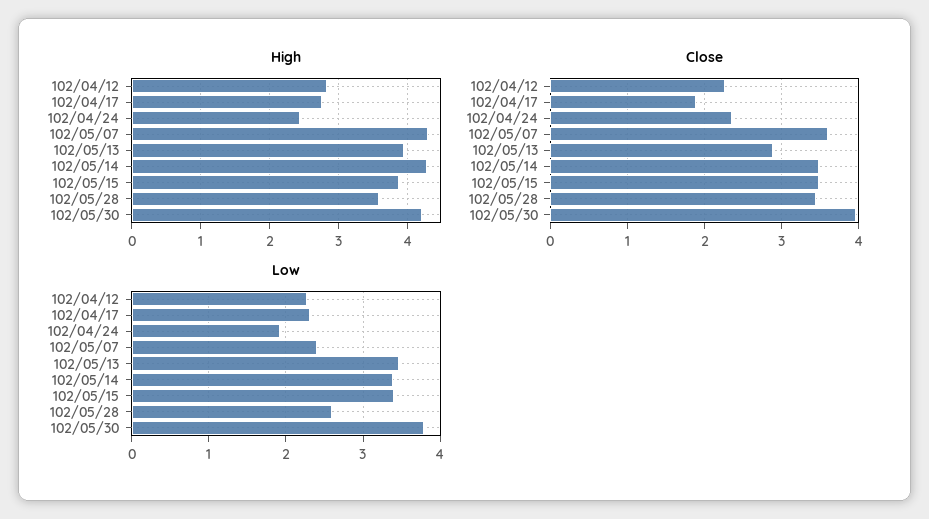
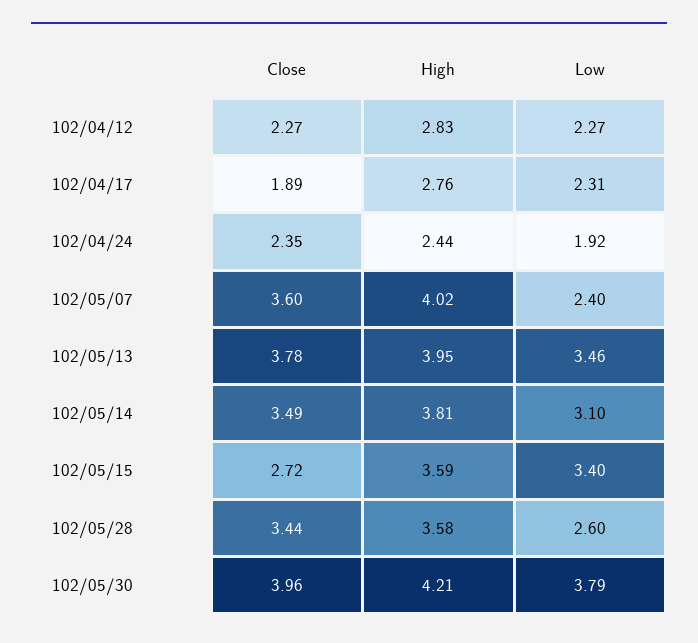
  {
    "High": {
      "102/04/12": 2.83,
      "102/04/17": 2.76,
      "102/04/24": 2.44,
-     "102/05/07": 4.3,
+     "102/05/07": 4.02,
      "102/05/13": 3.95,
-     "102/05/14": 4.3,
+     "102/05/14": 3.81,
-     "102/05/15": 3.9,
+     "102/05/15": 3.59,
      "102/05/28": 3.58,
      "102/05/30": 4.21
    },
    "Close": {
      "102/04/12": 2.27,
      "102/04/17": 1.89,
      "102/04/24": 2.35,
      "102/05/07": 3.6,
-     "102/05/13": 2.9,
+     "102/05/13": 3.78,
      "102/05/14": 3.49,
-     "102/05/15": 3.5,
+     "102/05/15": 2.72,
      "102/05/28": 3.44,
      "102/05/30": 3.96
    },
    "Low": {
      "102/04/12": 2.27,
      "102/04/17": 2.31,
      "102/04/24": 1.92,
      "102/05/07": 2.4,
      "102/05/13": 3.46,
-     "102/05/14": 3.4,
+     "102/05/14": 3.1,
      "102/05/15": 3.4,
      "102/05/28": 2.6,
      "102/05/30": 3.79
    }
  }

